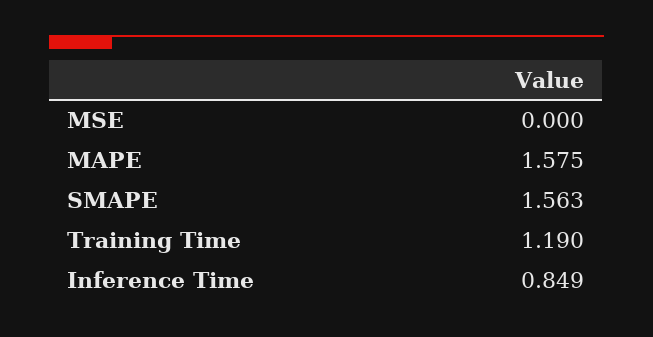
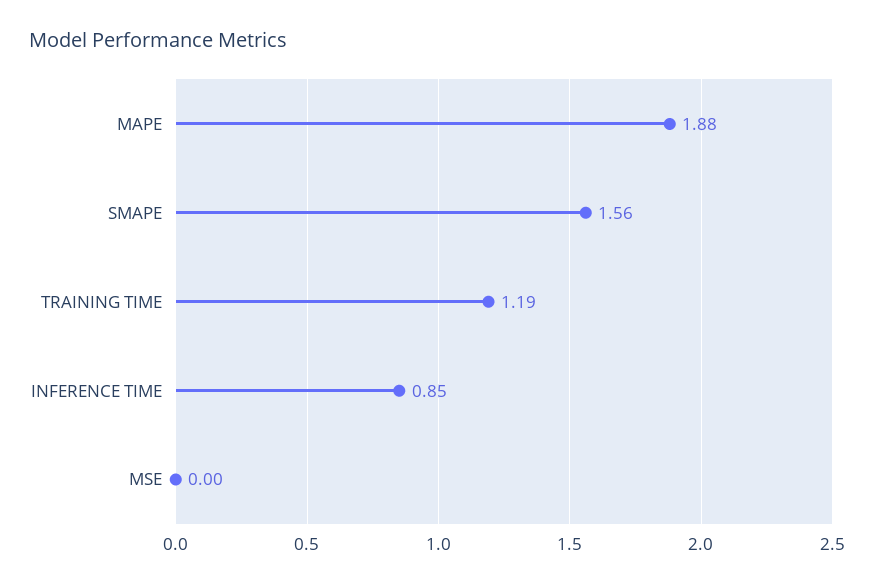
  {
    "MSE": 0,
-   "MAPE": 1.575,
+   "MAPE": 1.88,
    "SMAPE": 1.563,
    "Training Time": 1.19,
    "Inference Time": 0.849
  }

